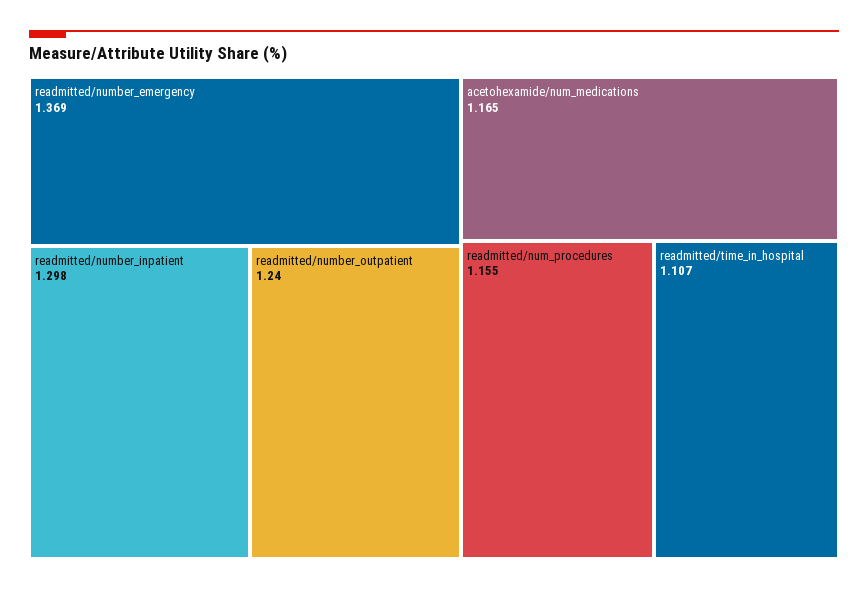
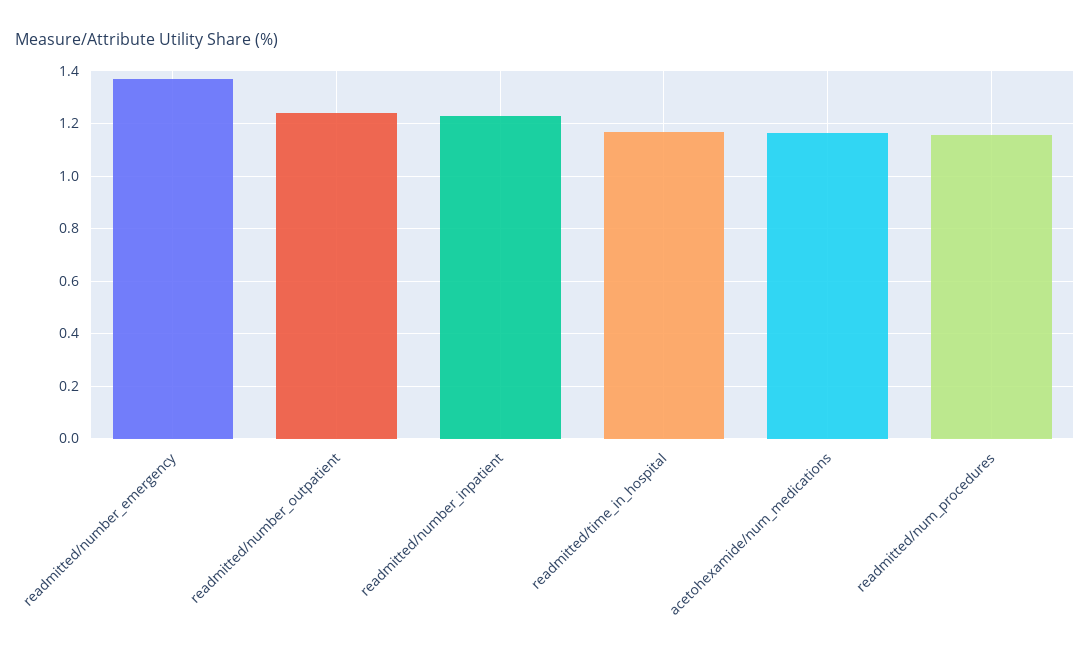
  {
    "readmitted/number_emergency": 1.369,
-   "readmitted/number_inpatient": 1.298,
+   "readmitted/number_inpatient": 1.225,
    "readmitted/number_outpatient": 1.24,
    "acetohexamide/num_medications": 1.165,
    "readmitted/num_procedures": 1.155,
-   "readmitted/time_in_hospital": 1.107
+   "readmitted/time_in_hospital": 1.175
  }

